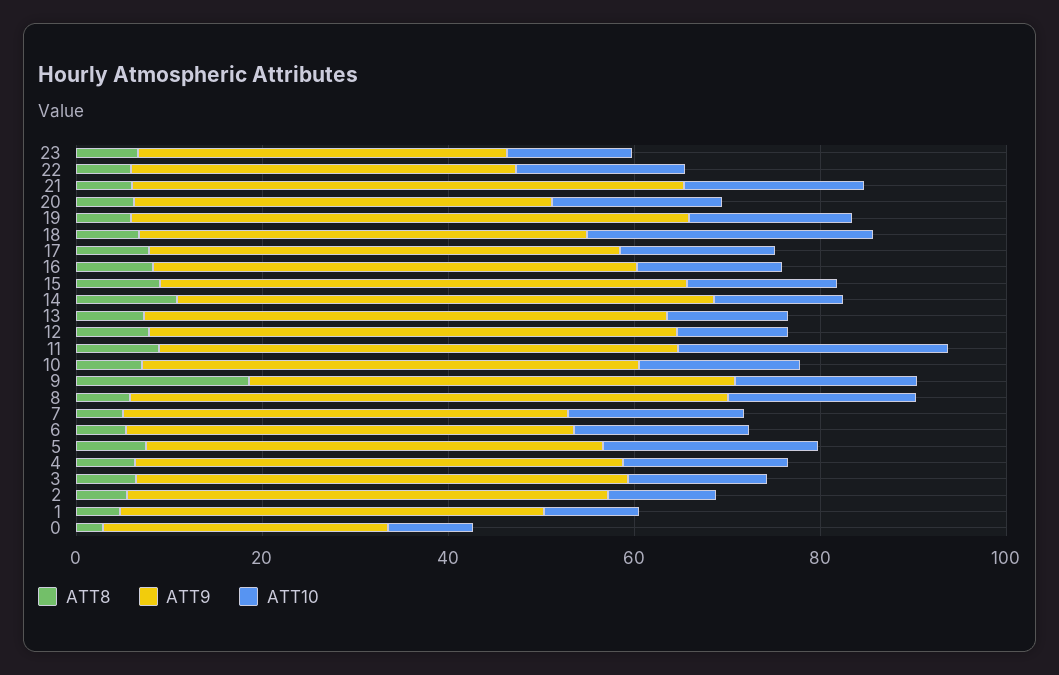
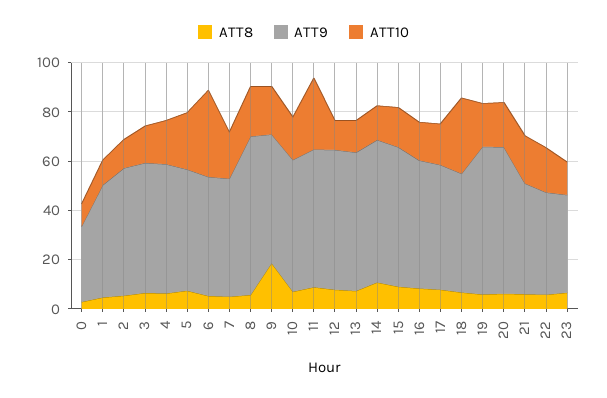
  {
    "ATT8": {
      "23": 5,
      "22": 5,
      "21": 5,
      "20": 5,
      "19": 5,
      "18": 5,
      "17": 10,
      "16": 10,
      "15": 10,
      "14": 10,
      "13": 5,
      "12": 10,
      "11": 10,
      "10": 5,
      "9": 20,
      "8": 5,
      "7": 5,
      "6": 5,
      "5": 5,
      "4": 5,
      "3": 5,
      "2": 5,
      "1": 5,
      "0": 5
    },
    "ATT9": {
      "23": 40,
      "22": 40,
-     "21": 60,
+     "21": 45,
-     "20": 45,
+     "20": 60,
      "19": 60,
      "18": 50,
      "17": 50,
      "16": 50,
      "15": 55,
      "14": 60,
      "13": 55,
      "12": 55,
      "11": 55,
      "10": 55,
      "9": 50,
      "8": 65,
      "7": 50,
      "6": 50,
      "5": 50,
      "4": 50,
      "3": 55,
      "2": 50,
      "1": 45,
      "0": 30
    },
    "ATT10": {
      "23": 15,
      "22": 20,
      "21": 20,
      "20": 20,
      "19": 20,
      "18": 30,
      "17": 15,
      "16": 15,
      "15": 15,
      "14": 15,
      "13": 15,
      "12": 10,
      "11": 30,
      "10": 15,
      "9": 20,
      "8": 20,
      "7": 20,
-     "6": 20,
+     "6": 35,
      "5": 25,
      "4": 20,
      "3": 15,
      "2": 10,
      "1": 10,
      "0": 10
    }
  }

